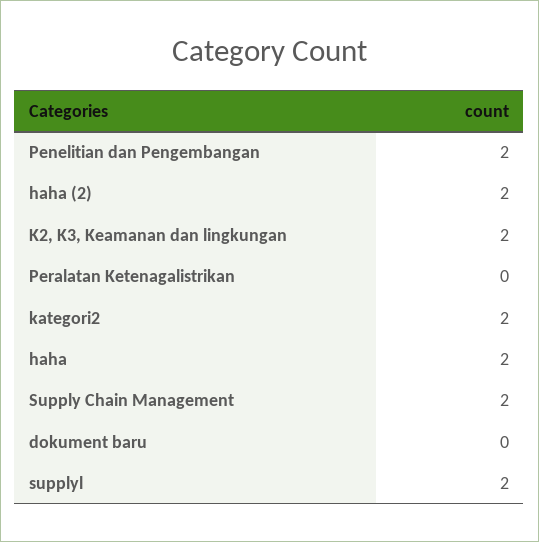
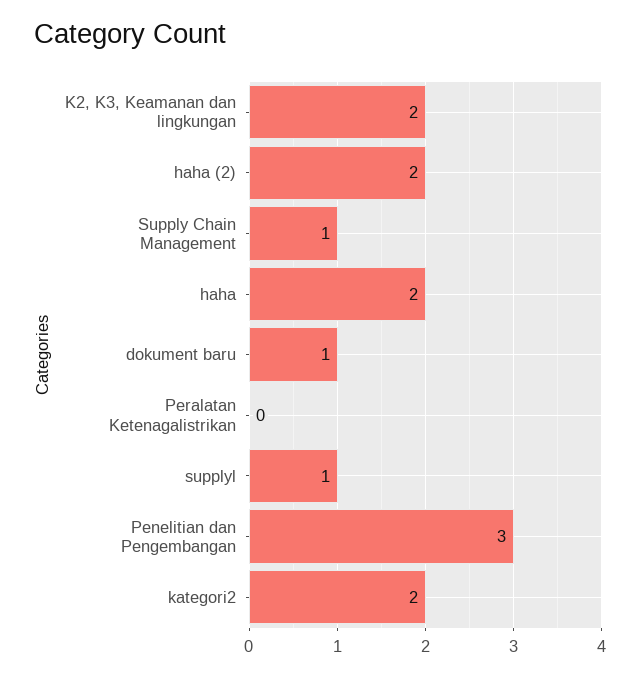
  {
-   "Penelitian dan Pengembangan": 2,
+   "Penelitian dan Pengembangan": 3,
    "haha (2)": 2,
    "K2, K3, Keamanan dan lingkungan": 2,
    "Peralatan Ketenagalistrikan": 0,
    "kategori2": 2,
    "haha": 2,
-   "Supply Chain Management": 2,
+   "Supply Chain Management": 1,
-   "dokument baru": 0,
+   "dokument baru": 1,
-   "supplyl": 2
+   "supplyl": 1
  }

